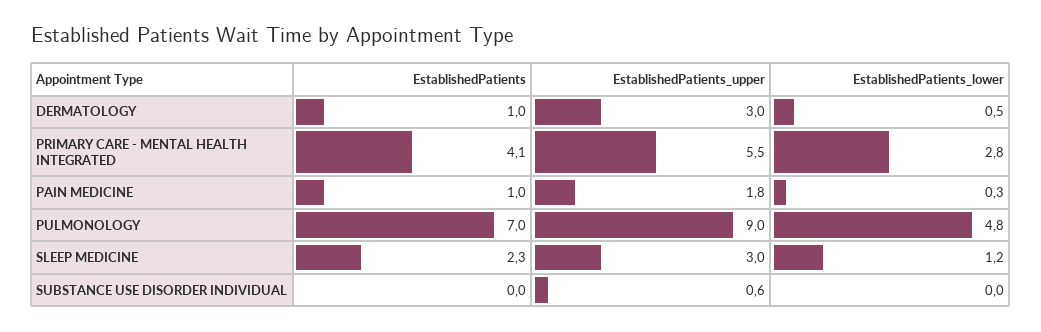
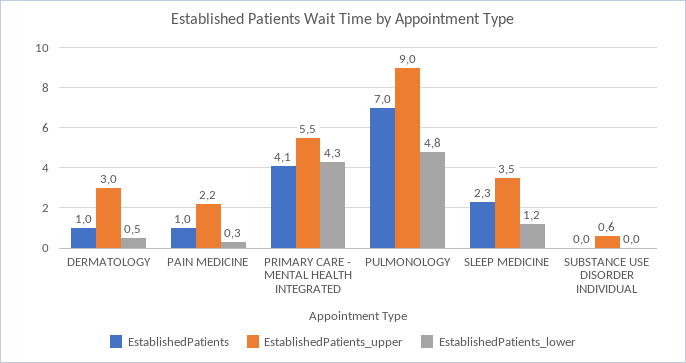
  {
    "EstablishedPatients": {
      "DERMATOLOGY": 1,
      "PRIMARY CARE - MENTAL HEALTH INTEGRATED": 4.1,
      "PAIN MEDICINE": 1,
      "PULMONOLOGY": 7,
      "SLEEP MEDICINE": 2.3,
      "SUBSTANCE USE DISORDER INDIVIDUAL": 0
    },
    "EstablishedPatients_upper": {
      "DERMATOLOGY": 3,
      "PRIMARY CARE - MENTAL HEALTH INTEGRATED": 5.5,
-     "PAIN MEDICINE": 1.8,
+     "PAIN MEDICINE": 2.2,
      "PULMONOLOGY": 9,
-     "SLEEP MEDICINE": 3,
+     "SLEEP MEDICINE": 3.5,
      "SUBSTANCE USE DISORDER INDIVIDUAL": 0.6
    },
    "EstablishedPatients_lower": {
      "DERMATOLOGY": 0.5,
-     "PRIMARY CARE - MENTAL HEALTH INTEGRATED": 2.8,
+     "PRIMARY CARE - MENTAL HEALTH INTEGRATED": 4.3,
      "PAIN MEDICINE": 0.3,
      "PULMONOLOGY": 4.8,
      "SLEEP MEDICINE": 1.2,
      "SUBSTANCE USE DISORDER INDIVIDUAL": 0
    }
  }

